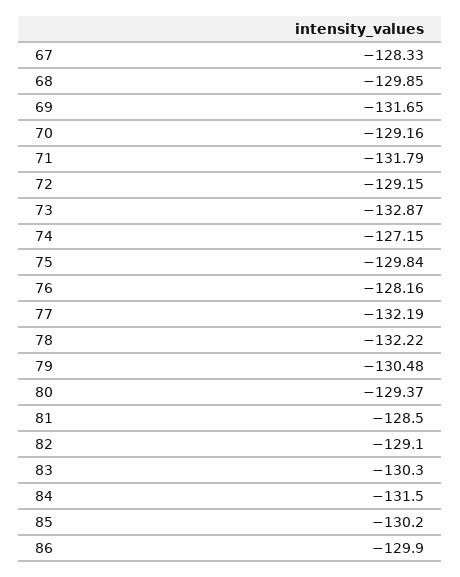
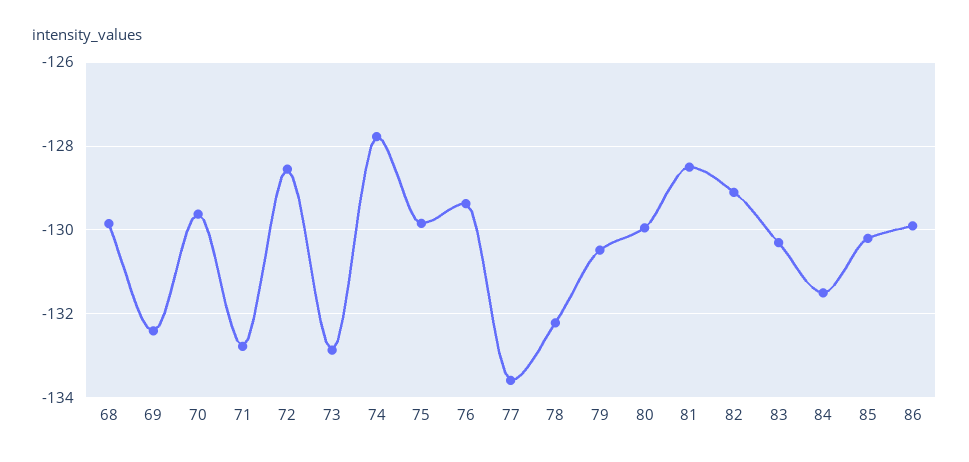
  {
-   "67": -128.33,
    "68": -129.85,
-   "69": -131.65,
+   "69": -132.4,
-   "70": -129.16,
+   "70": -129.6,
-   "71": -131.79,
+   "71": -132.8,
-   "72": -129.15,
+   "72": -128.6,
    "73": -132.87,
-   "74": -127.15,
+   "74": -127.8,
    "75": -129.84,
-   "76": -128.16,
+   "76": -129.4,
-   "77": -132.19,
+   "77": -133.6,
    "78": -132.22,
    "79": -130.48,
-   "80": -129.37,
+   "80": -130,
    "81": -128.5,
    "82": -129.1,
    "83": -130.3,
    "84": -131.5,
    "85": -130.2,
    "86": -129.9
  }

